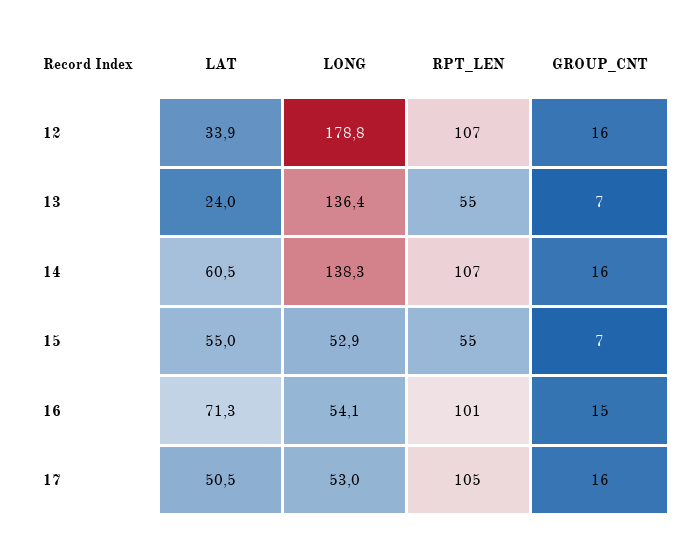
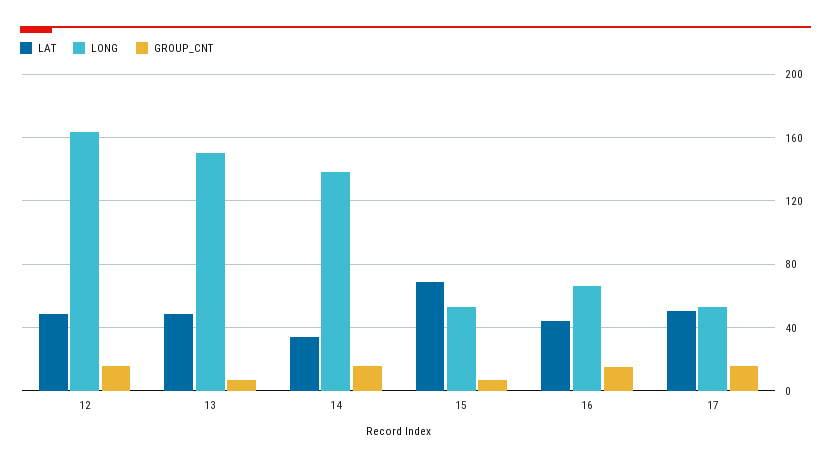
  {
    "LAT": {
-     "12": 33.9,
+     "12": 50,
-     "13": 24,
+     "13": 50,
-     "14": 60.5,
+     "14": 35,
-     "15": 55,
+     "15": 70,
-     "16": 71.3,
+     "16": 45,
      "17": 50.5
    },
    "LONG": {
-     "12": 178.8,
+     "12": 165,
-     "13": 136.4,
+     "13": 150,
      "14": 138.3,
      "15": 52.9,
-     "16": 54.1,
+     "16": 65,
      "17": 53
    },
-   "RPT_LEN": {
-     "12": 107,
-     "13": 55,
-     "14": 107,
-     "15": 55,
-     "16": 101,
-     "17": 105
-   },
    "GROUP_CNT": {
      "12": 16,
      "13": 7,
      "14": 16,
      "15": 7,
      "16": 15,
      "17": 16
    }
  }

